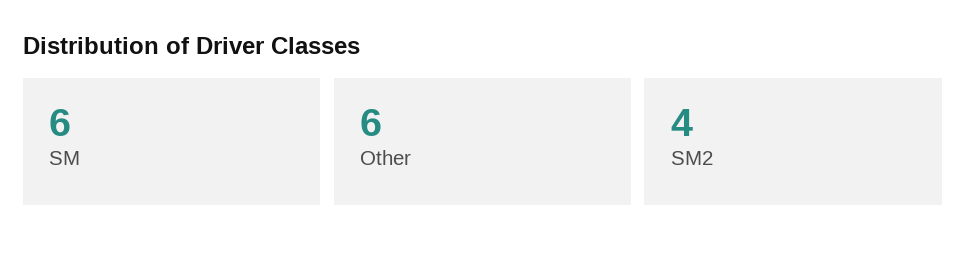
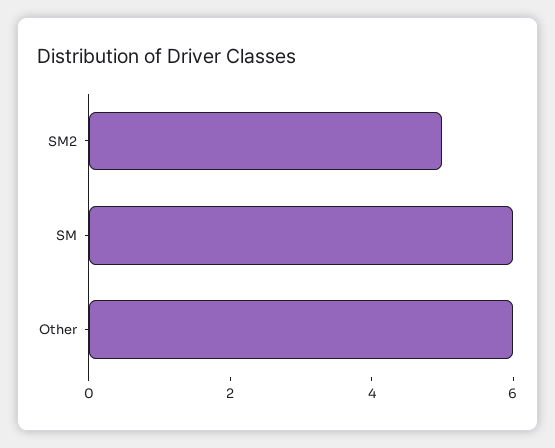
  {
    "SM": 6,
    "Other": 6,
-   "SM2": 4
+   "SM2": 5
  }

